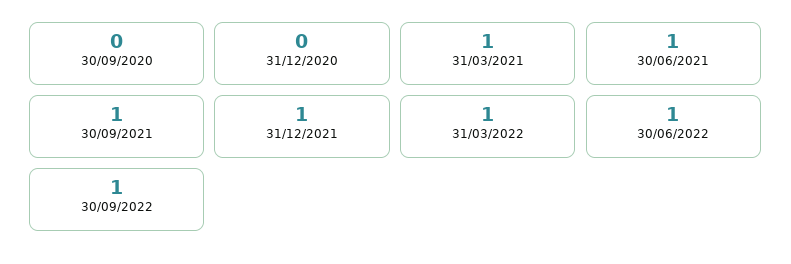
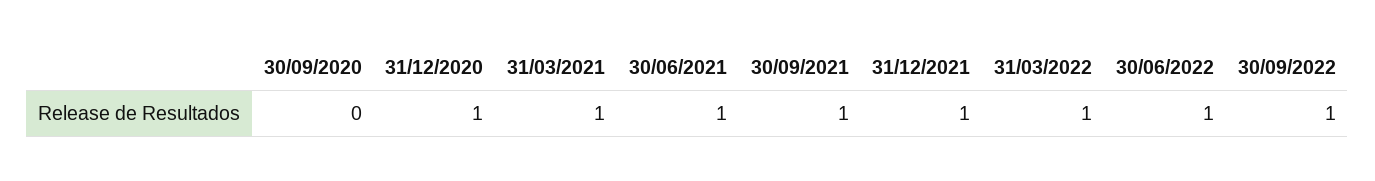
  {
    "30/09/2020": 0,
-   "31/12/2020": 0,
+   "31/12/2020": 1,
    "31/03/2021": 1,
    "30/06/2021": 1,
    "30/09/2021": 1,
    "31/12/2021": 1,
    "31/03/2022": 1,
    "30/06/2022": 1,
    "30/09/2022": 1
  }

